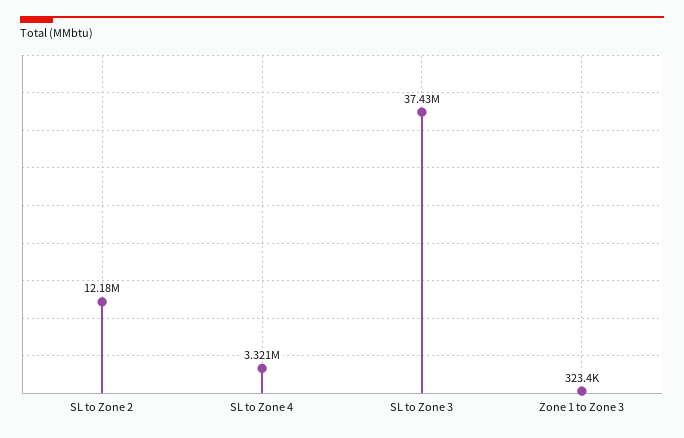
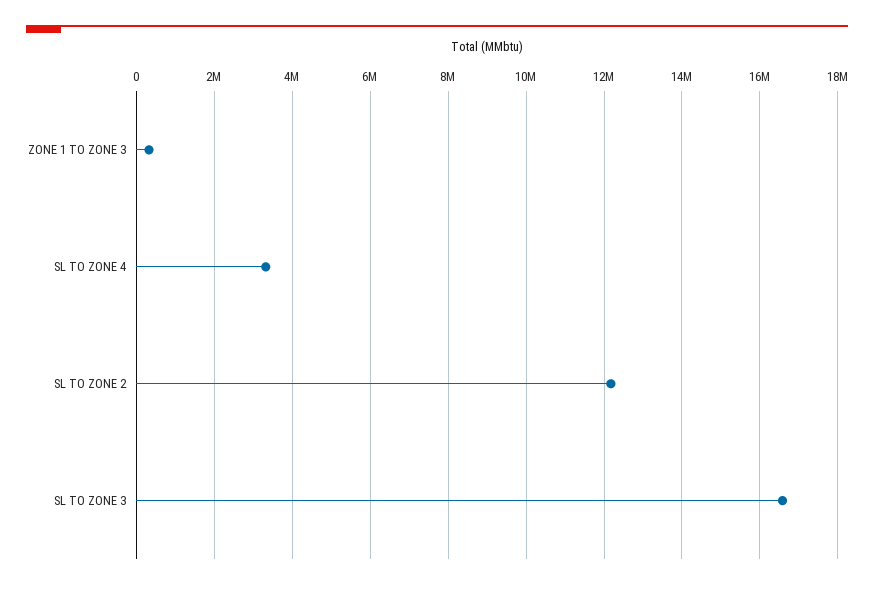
  {
    "SL to Zone 2": 12180000,
    "SL to Zone 4": 3321000,
-   "SL to Zone 3": 37430000,
+   "SL to Zone 3": 16600000,
    "Zone 1 to Zone 3": 323400
  }

